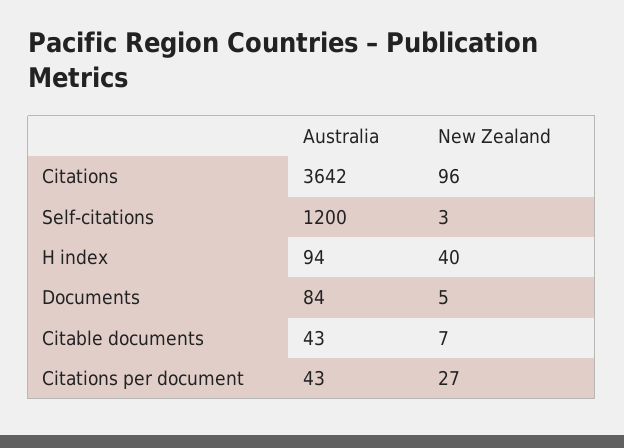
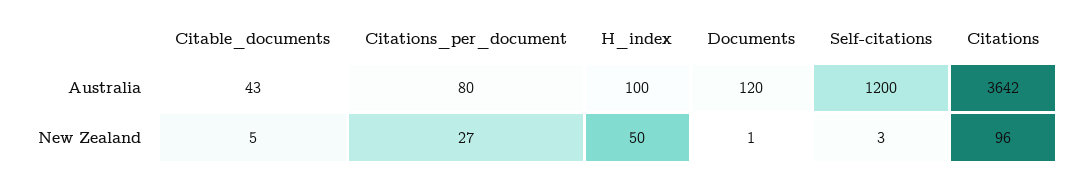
  {
    "Australia": {
      "Citations": 3642,
      "Self-citations": 1200,
-     "H index": 94,
+     "H index": 100,
-     "Documents": 84,
+     "Documents": 120,
      "Citable documents": 43,
-     "Citations per document": 43
+     "Citations per document": 80
    },
    "New Zealand": {
      "Citations": 96,
      "Self-citations": 3,
-     "H index": 40,
+     "H index": 50,
-     "Documents": 5,
+     "Documents": 1,
-     "Citable documents": 7,
+     "Citable documents": 5,
      "Citations per document": 27
    }
  }

